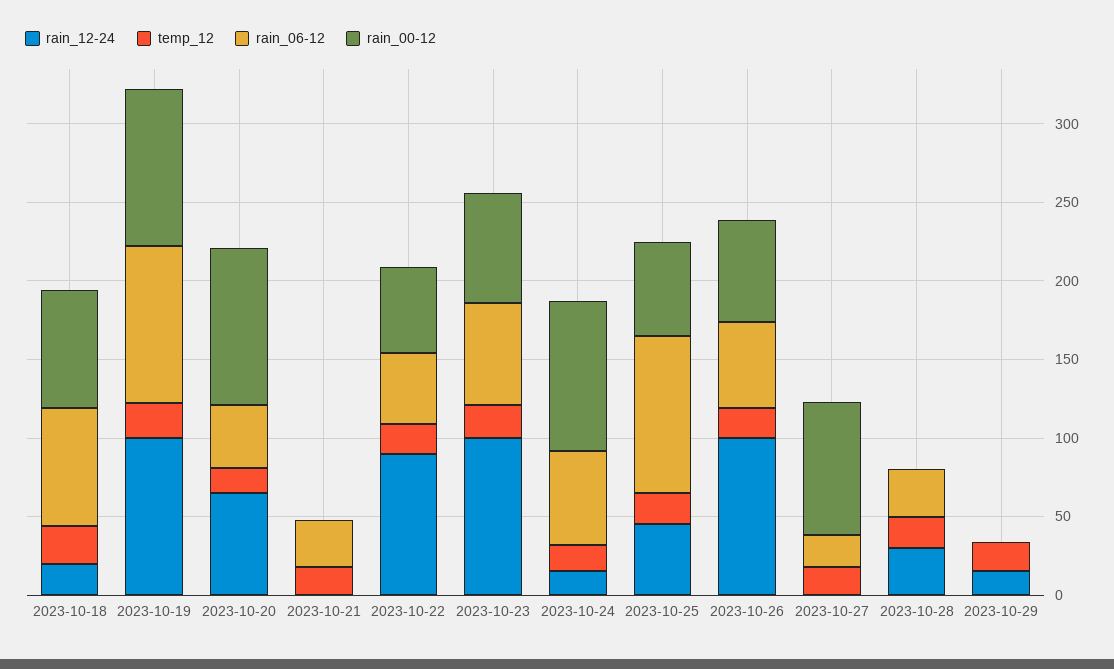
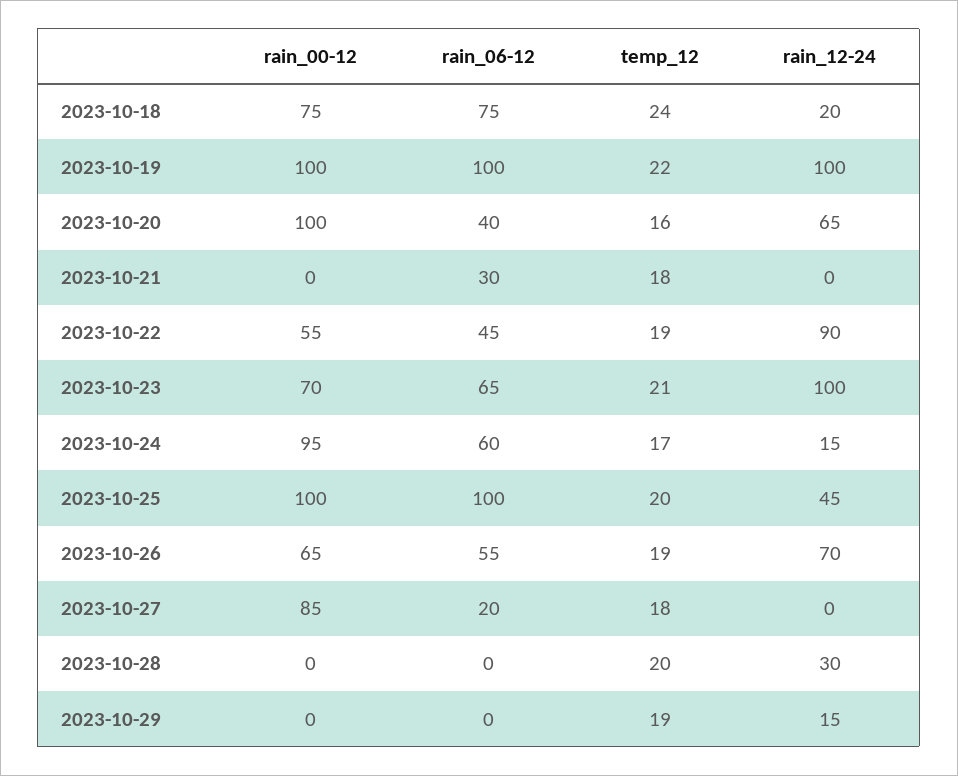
  {
    "rain_12-24": {
      "2023-10-18": 20,
      "2023-10-19": 100,
      "2023-10-20": 65,
      "2023-10-21": 0,
      "2023-10-22": 90,
      "2023-10-23": 100,
      "2023-10-24": 15,
      "2023-10-25": 45,
-     "2023-10-26": 100,
+     "2023-10-26": 70,
      "2023-10-27": 0,
      "2023-10-28": 30,
      "2023-10-29": 15
    },
    "temp_12": {
      "2023-10-18": 24,
      "2023-10-19": 22,
      "2023-10-20": 16,
      "2023-10-21": 18,
      "2023-10-22": 19,
      "2023-10-23": 21,
      "2023-10-24": 17,
      "2023-10-25": 20,
      "2023-10-26": 19,
      "2023-10-27": 18,
      "2023-10-28": 20,
      "2023-10-29": 19
    },
    "rain_06-12": {
      "2023-10-18": 75,
      "2023-10-19": 100,
      "2023-10-20": 40,
      "2023-10-21": 30,
      "2023-10-22": 45,
      "2023-10-23": 65,
      "2023-10-24": 60,
      "2023-10-25": 100,
      "2023-10-26": 55,
      "2023-10-27": 20,
-     "2023-10-28": 30,
+     "2023-10-28": 0,
      "2023-10-29": 0
    },
    "rain_00-12": {
      "2023-10-18": 75,
      "2023-10-19": 100,
      "2023-10-20": 100,
      "2023-10-21": 0,
      "2023-10-22": 55,
      "2023-10-23": 70,
      "2023-10-24": 95,
-     "2023-10-25": 60,
+     "2023-10-25": 100,
      "2023-10-26": 65,
      "2023-10-27": 85,
      "2023-10-28": 0,
      "2023-10-29": 0
    }
  }

